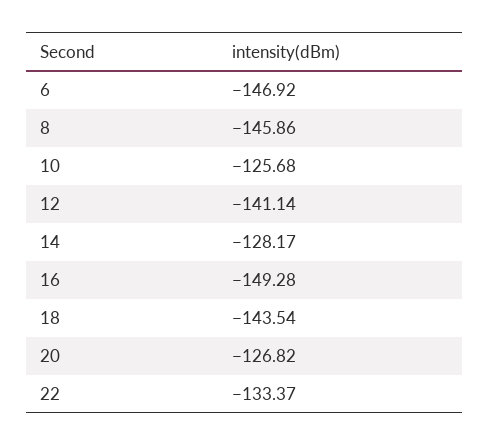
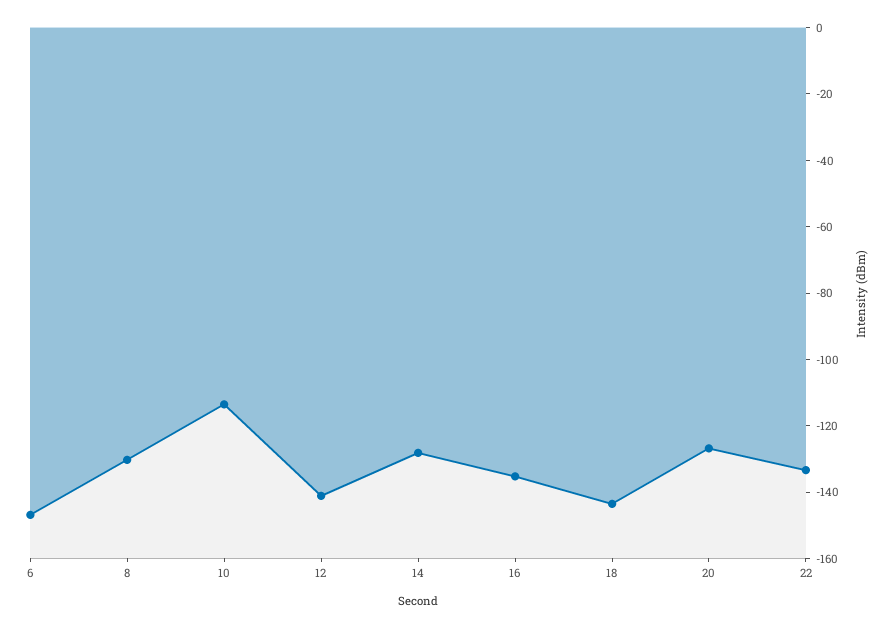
  {
    "6": -146.92,
-   "8": -145.86,
+   "8": -130,
-   "10": -125.68,
+   "10": -115,
    "12": -141.14,
    "14": -128.17,
-   "16": -149.28,
+   "16": -135,
    "18": -143.54,
    "20": -126.82,
    "22": -133.37
  }

